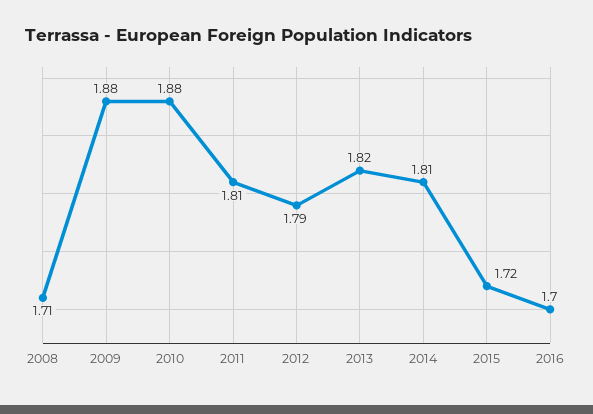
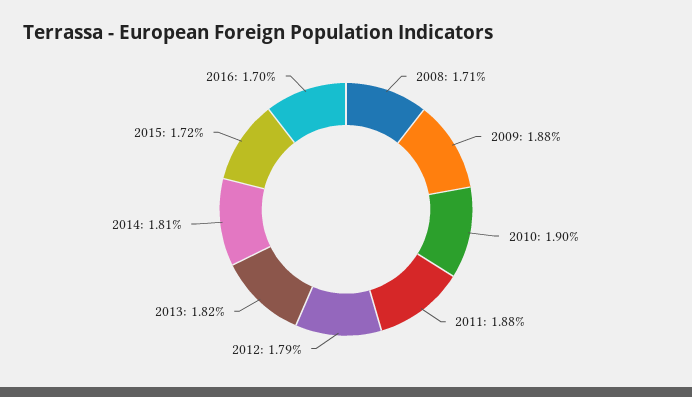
  {
    "2008": 1.71,
    "2009": 1.88,
-   "2010": 1.88,
+   "2010": 1.9,
-   "2011": 1.81,
+   "2011": 1.88,
    "2012": 1.79,
    "2013": 1.82,
    "2014": 1.81,
    "2015": 1.72,
    "2016": 1.7
  }

